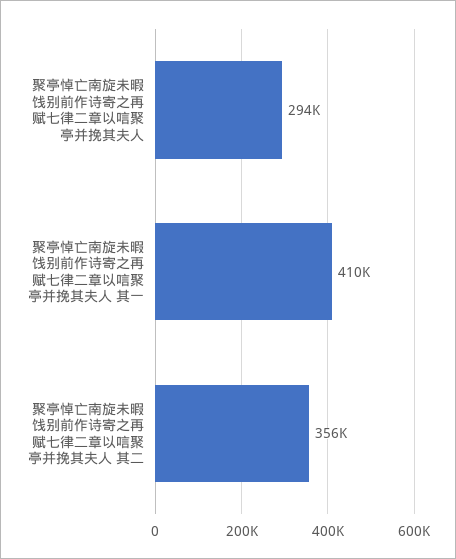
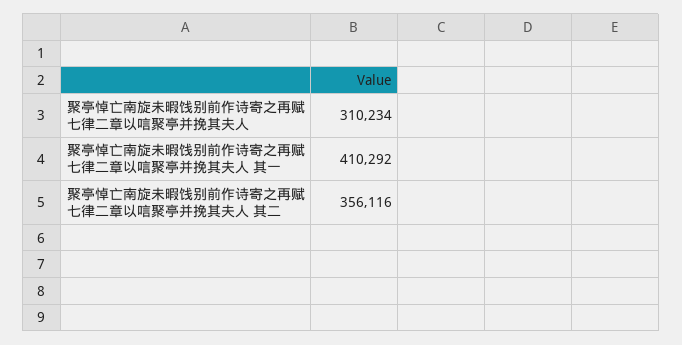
  {
-   "聚亭悼亡南旋未暇饯别前作诗寄之再赋七律二章以唁聚亭并挽其夫人": 294000,
+   "聚亭悼亡南旋未暇饯别前作诗寄之再赋七律二章以唁聚亭并挽其夫人": 310234,
    "聚亭悼亡南旋未暇饯别前作诗寄之再赋七律二章以唁聚亭并挽其夫人 其一": 410292,
    "聚亭悼亡南旋未暇饯别前作诗寄之再赋七律二章以唁聚亭并挽其夫人 其二": 356116
  }

